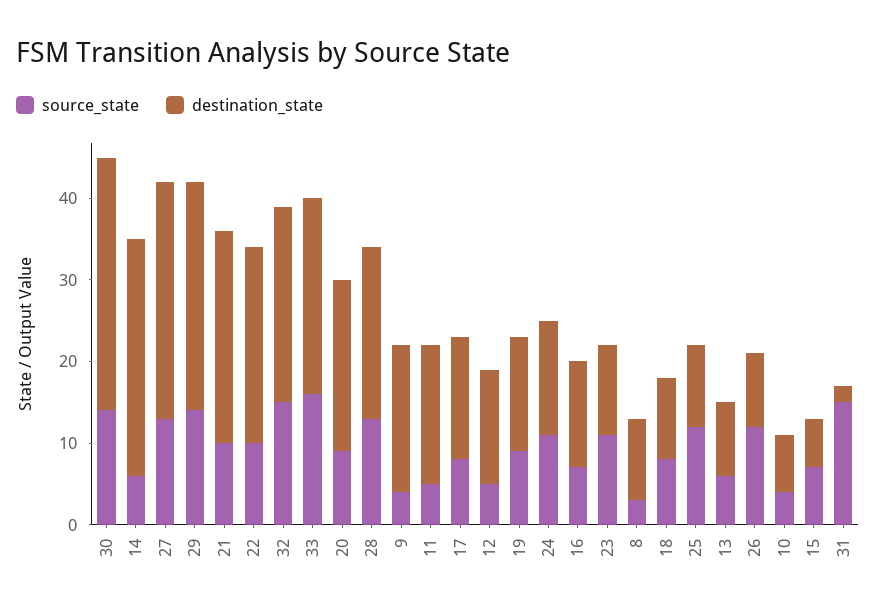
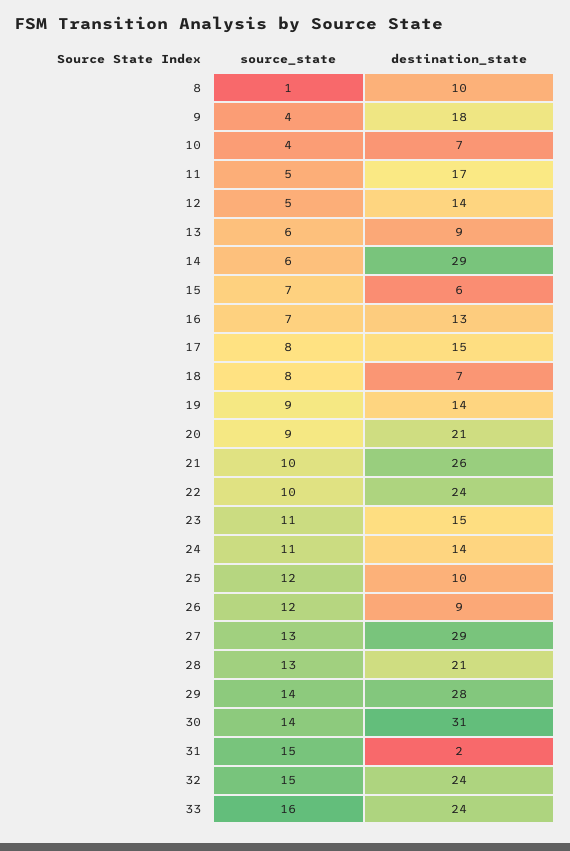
  {
    "source_state": {
      "30": 14,
      "14": 6,
      "27": 13,
      "29": 14,
      "21": 10,
      "22": 10,
      "32": 15,
      "33": 16,
      "20": 9,
      "28": 13,
      "9": 4,
      "11": 5,
      "17": 8,
      "12": 5,
      "19": 9,
      "24": 11,
      "16": 7,
      "23": 11,
-     "8": 3,
+     "8": 1,
      "18": 8,
      "25": 12,
      "13": 6,
      "26": 12,
      "10": 4,
      "15": 7,
      "31": 15
    },
    "destination_state": {
      "30": 31,
      "14": 29,
      "27": 29,
      "29": 28,
      "21": 26,
      "22": 24,
      "32": 24,
      "33": 24,
      "20": 21,
      "28": 21,
      "9": 18,
      "11": 17,
      "17": 15,
      "12": 14,
      "19": 14,
      "24": 14,
      "16": 13,
-     "23": 11,
+     "23": 15,
      "8": 10,
-     "18": 10,
+     "18": 7,
      "25": 10,
      "13": 9,
      "26": 9,
      "10": 7,
      "15": 6,
      "31": 2
    }
  }

